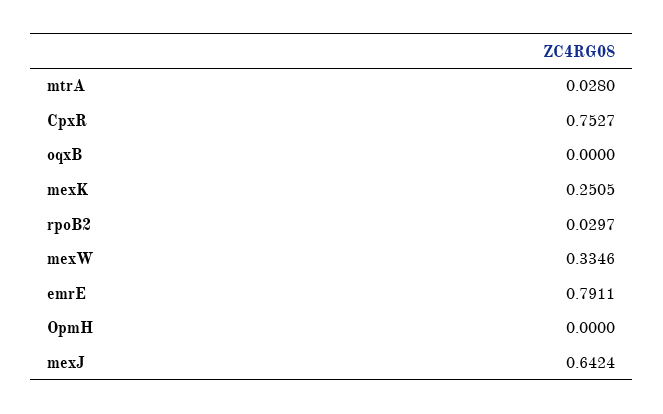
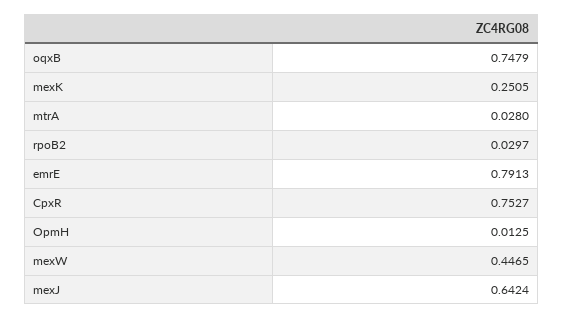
  {
    "mtrA": 0.028,
    "CpxR": 0.7527,
-   "oqxB": 0,
+   "oqxB": 0.7479,
    "mexK": 0.2505,
    "rpoB2": 0.0297,
-   "mexW": 0.3346,
+   "mexW": 0.4465,
-   "emrE": 0.7911,
+   "emrE": 0.7913,
-   "OpmH": 0,
+   "OpmH": 0.0125,
    "mexJ": 0.6424
  }

